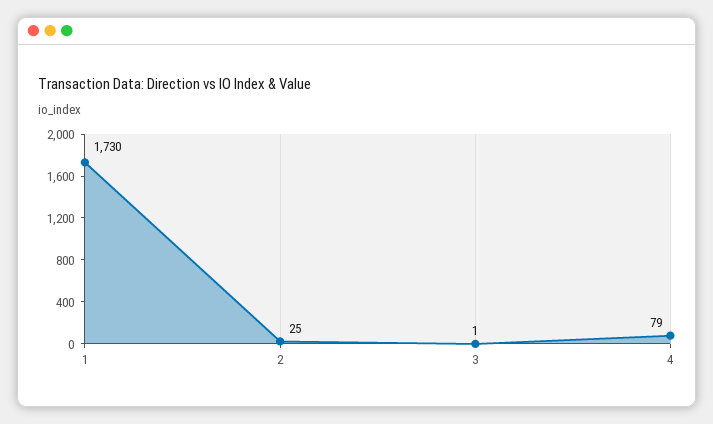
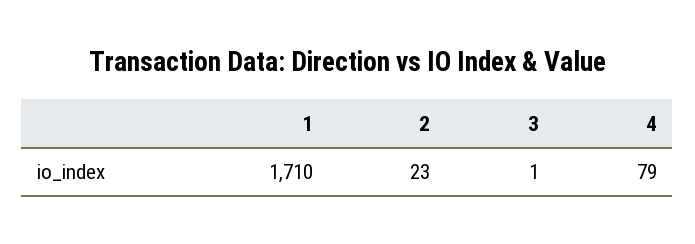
  {
-   "1": 1730,
+   "1": 1710,
-   "2": 25,
+   "2": 23,
    "3": 1,
    "4": 79
  }

